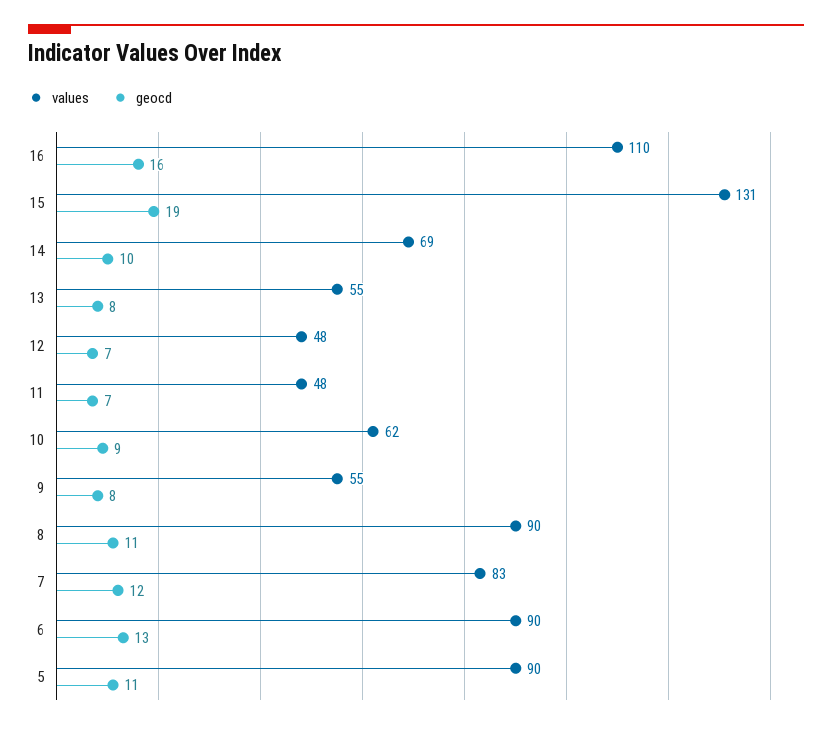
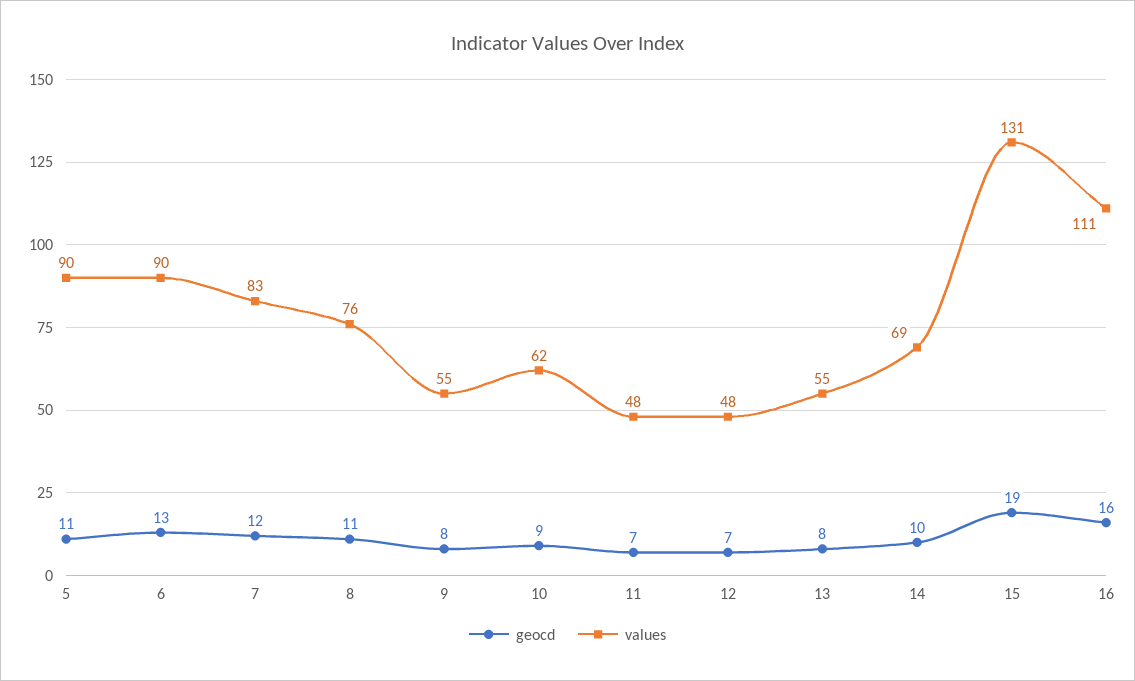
  {
    "values": {
-     "16": 110,
+     "16": 111,
      "15": 131,
      "14": 69,
      "13": 55,
      "12": 48,
      "11": 48,
      "10": 62,
      "9": 55,
-     "8": 90,
+     "8": 76,
      "7": 83,
      "6": 90,
      "5": 90
    },
    "geocd": {
      "16": 16,
      "15": 19,
      "14": 10,
      "13": 8,
      "12": 7,
      "11": 7,
      "10": 9,
      "9": 8,
      "8": 11,
      "7": 12,
      "6": 13,
      "5": 11
    }
  }

